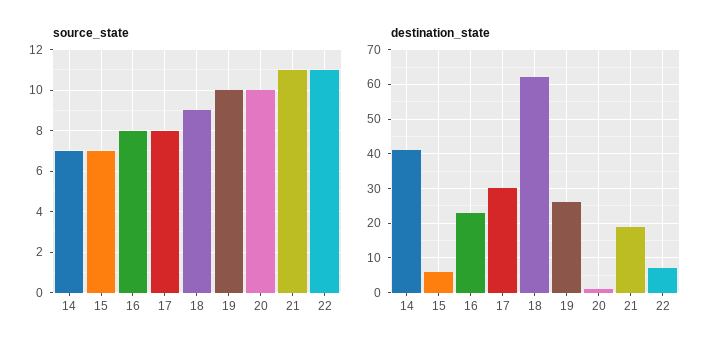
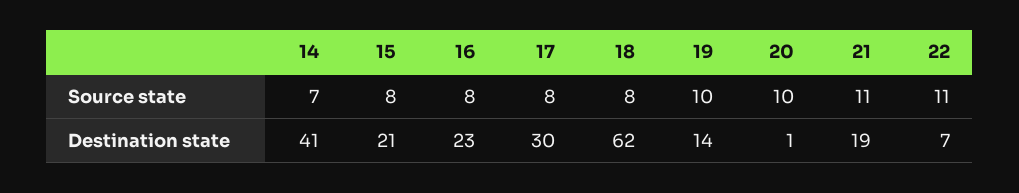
  {
    "source_state": {
      "14": 7,
-     "15": 7,
+     "15": 8,
      "16": 8,
      "17": 8,
-     "18": 9,
+     "18": 8,
      "19": 10,
      "20": 10,
      "21": 11,
      "22": 11
    },
    "destination_state": {
      "14": 41,
-     "15": 5,
+     "15": 21,
      "16": 23,
      "17": 30,
      "18": 62,
-     "19": 25,
+     "19": 14,
      "20": 1,
      "21": 19,
      "22": 7
    }
  }

